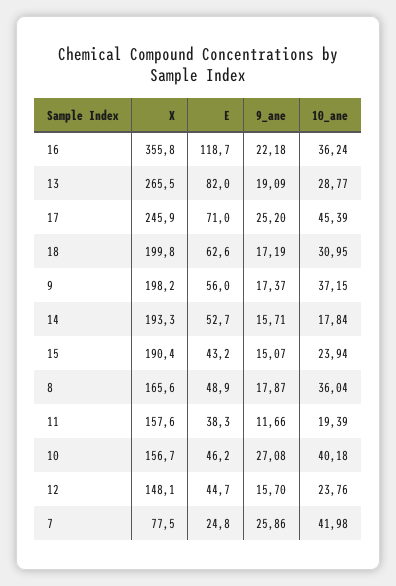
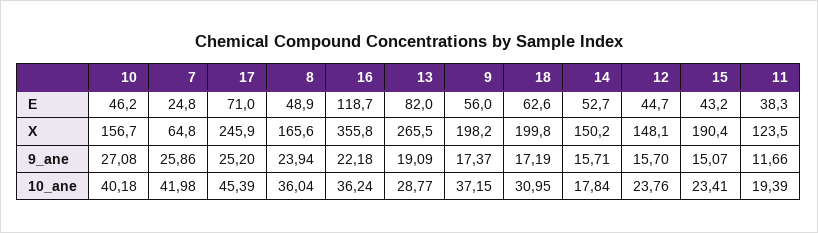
  {
    "X": {
      "16": 355.8,
      "13": 265.5,
      "17": 245.9,
      "18": 199.8,
      "9": 198.2,
-     "14": 193.3,
+     "14": 150.2,
      "15": 190.4,
      "8": 165.6,
-     "11": 157.6,
+     "11": 123.5,
      "10": 156.7,
      "12": 148.1,
-     "7": 77.5
+     "7": 64.8
    },
    "E": {
      "16": 118.7,
      "13": 82,
      "17": 71,
      "18": 62.6,
      "9": 56,
      "14": 52.7,
      "15": 43.2,
      "8": 48.9,
      "11": 38.3,
      "10": 46.2,
      "12": 44.7,
      "7": 24.8
    },
    "9_ane": {
      "16": 22.18,
      "13": 19.09,
      "17": 25.2,
      "18": 17.19,
      "9": 17.37,
      "14": 15.71,
      "15": 15.07,
-     "8": 17.87,
+     "8": 23.94,
      "11": 11.66,
      "10": 27.08,
      "12": 15.7,
      "7": 25.86
    },
    "10_ane": {
      "16": 36.24,
      "13": 28.77,
      "17": 45.39,
      "18": 30.95,
      "9": 37.15,
      "14": 17.84,
-     "15": 23.94,
+     "15": 23.41,
      "8": 36.04,
      "11": 19.39,
      "10": 40.18,
      "12": 23.76,
      "7": 41.98
    }
  }

